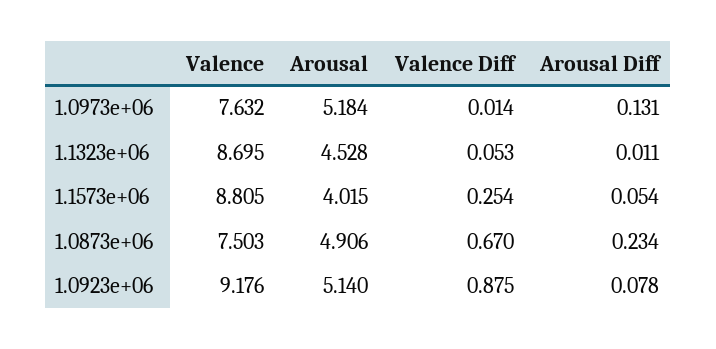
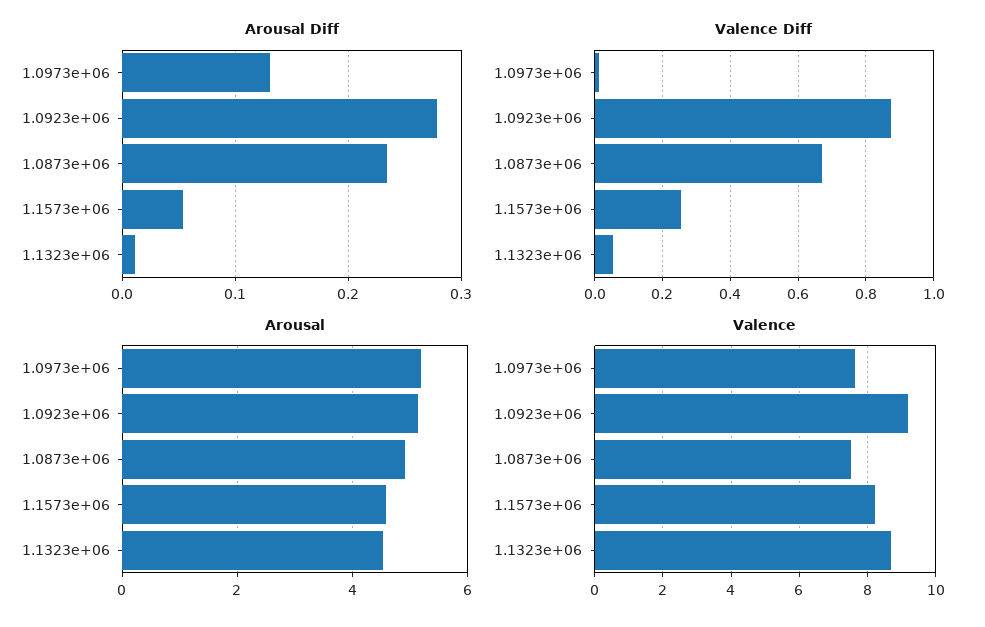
  {
    "Valence": {
      "1.0973e+06": 7.632,
      "1.1323e+06": 8.695,
-     "1.1573e+06": 8.805,
+     "1.1573e+06": 8.2,
      "1.0873e+06": 7.503,
      "1.0923e+06": 9.176
    },
    "Arousal": {
      "1.0973e+06": 5.184,
      "1.1323e+06": 4.528,
-     "1.1573e+06": 4.015,
+     "1.1573e+06": 4.6,
      "1.0873e+06": 4.906,
      "1.0923e+06": 5.14
    },
    "Valence Diff": {
      "1.0973e+06": 0.014,
      "1.1323e+06": 0.053,
      "1.1573e+06": 0.254,
      "1.0873e+06": 0.67,
      "1.0923e+06": 0.875
    },
    "Arousal Diff": {
      "1.0973e+06": 0.131,
      "1.1323e+06": 0.011,
      "1.1573e+06": 0.054,
      "1.0873e+06": 0.234,
-     "1.0923e+06": 0.078
+     "1.0923e+06": 0.28
    }
  }

